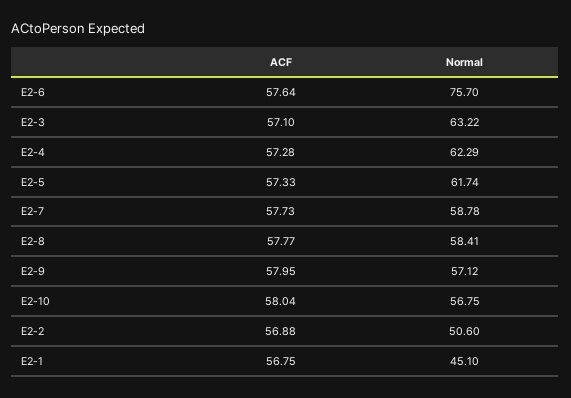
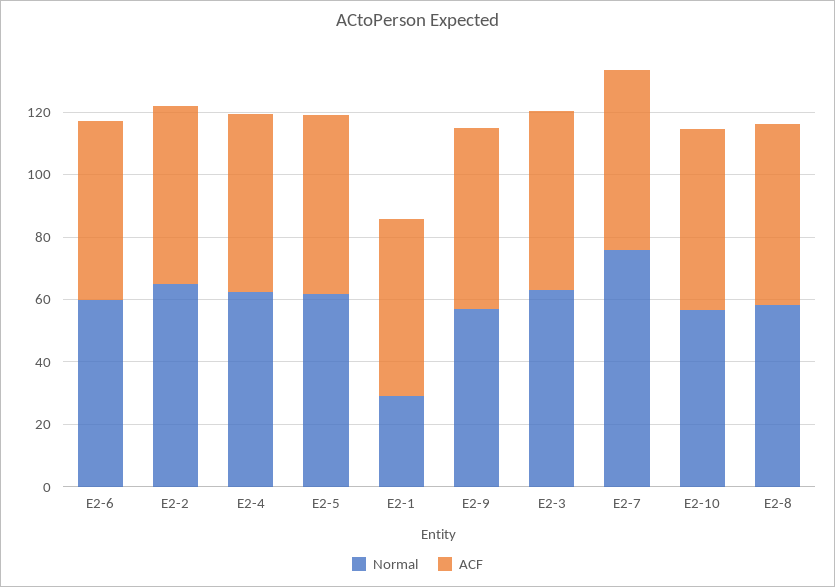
  {
    "ACF": {
      "E2-6": 57.64,
      "E2-3": 57.1,
      "E2-4": 57.28,
      "E2-5": 57.33,
      "E2-7": 57.73,
      "E2-8": 57.77,
      "E2-9": 57.95,
      "E2-10": 58.04,
      "E2-2": 56.88,
      "E2-1": 56.75
    },
    "Normal": {
-     "E2-6": 75.7,
+     "E2-6": 60,
      "E2-3": 63.22,
      "E2-4": 62.29,
      "E2-5": 61.74,
-     "E2-7": 58.78,
+     "E2-7": 75,
      "E2-8": 58.41,
      "E2-9": 57.12,
      "E2-10": 56.75,
-     "E2-2": 50.6,
+     "E2-2": 65,
-     "E2-1": 45.1
+     "E2-1": 30
    }
  }

